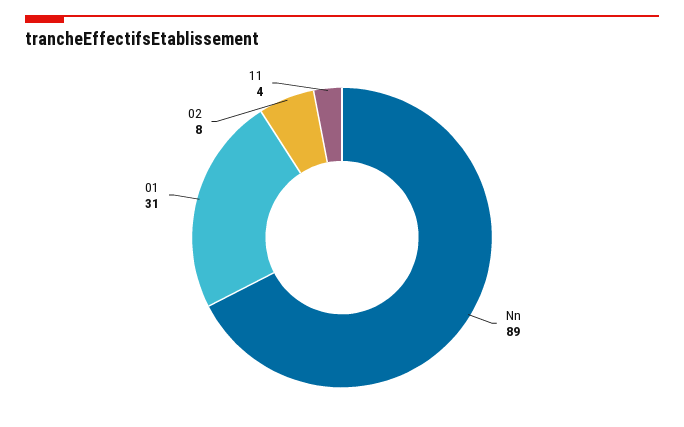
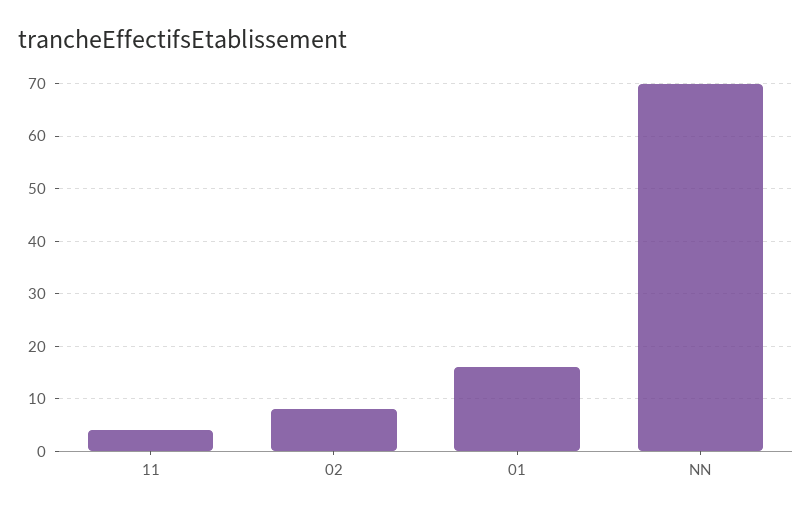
  {
-   "Nn": 89,
+   "Nn": 70,
-   "01": 31,
+   "01": 15,
    "02": 8,
    "11": 4
  }

